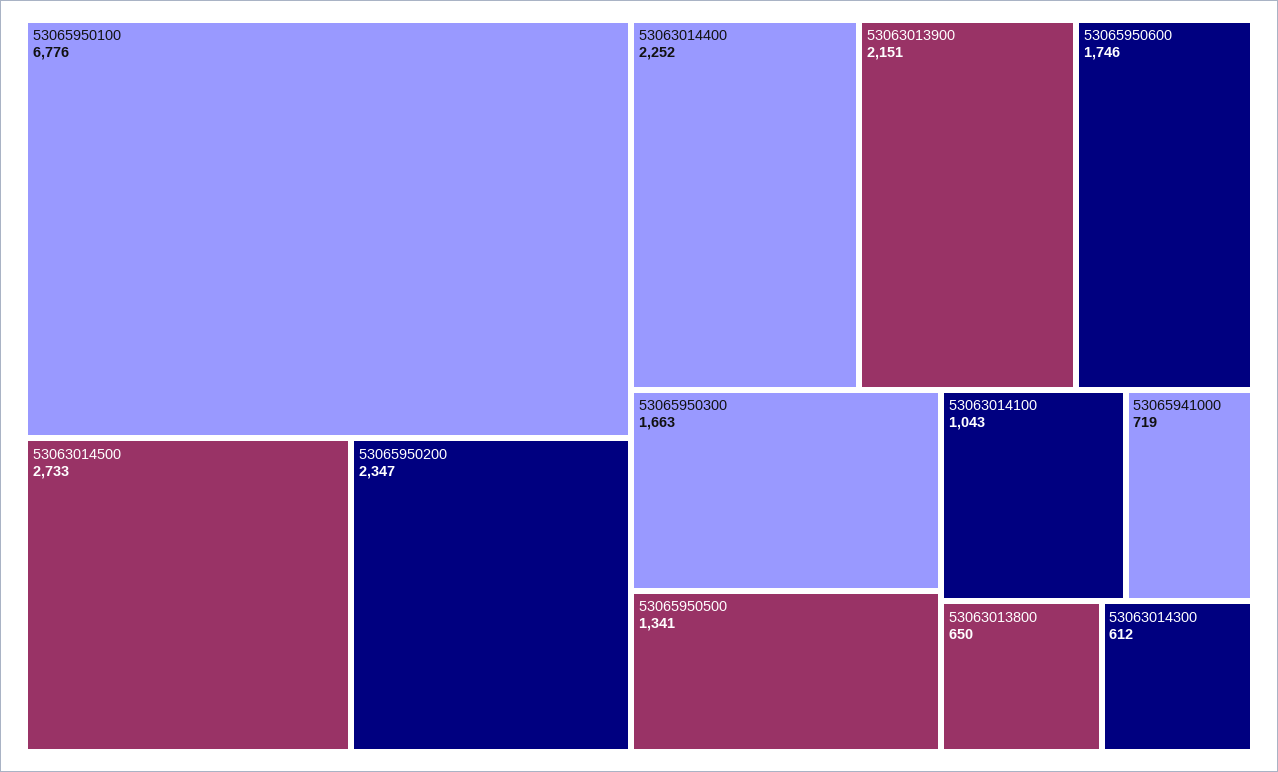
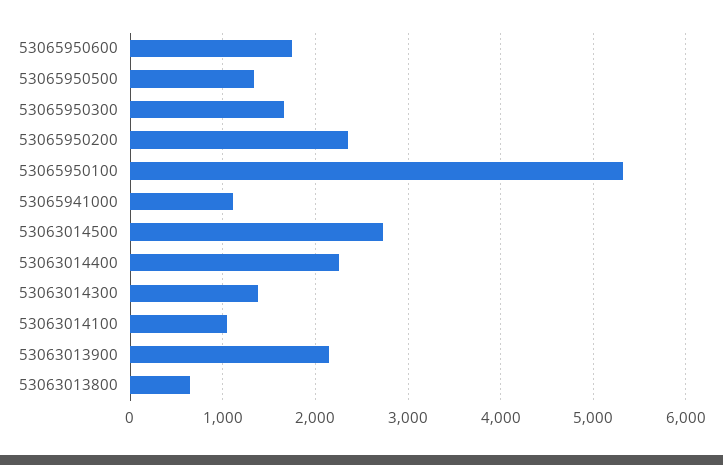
  {
-   "53065950100": 6776,
+   "53065950100": 5300,
    "53063014500": 2733,
    "53065950200": 2347,
    "53063014400": 2252,
    "53063013900": 2151,
    "53065950600": 1746,
    "53065950300": 1663,
    "53065950500": 1341,
    "53063014100": 1043,
-   "53065941000": 719,
+   "53065941000": 1100,
    "53063013800": 650,
-   "53063014300": 612
+   "53063014300": 1400
  }

